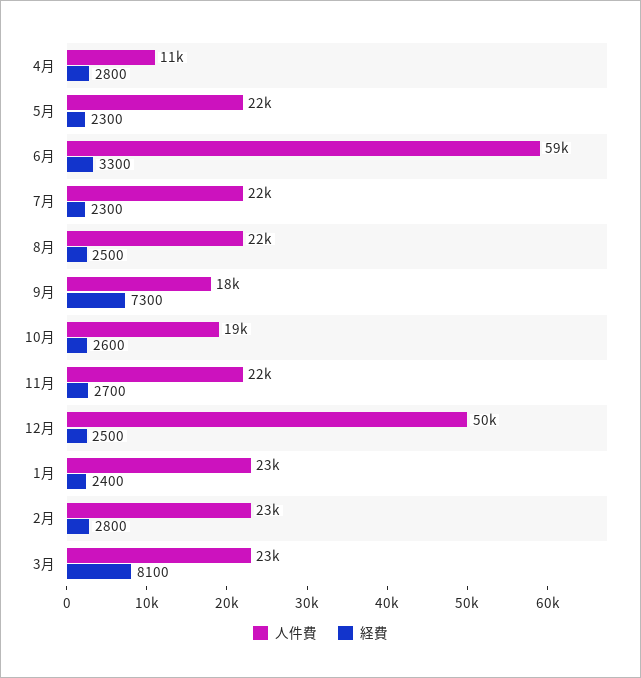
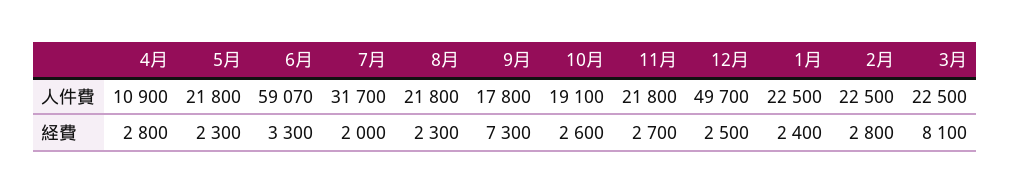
  {
    "人件費": {
      "4月": 10900,
      "5月": 21800,
      "6月": 59070,
-     "7月": 22000,
+     "7月": 31700,
      "8月": 21800,
      "9月": 17800,
      "10月": 19100,
      "11月": 21800,
      "12月": 49700,
      "1月": 22500,
      "2月": 22500,
      "3月": 22500
    },
    "経費": {
      "4月": 2800,
      "5月": 2300,
      "6月": 3300,
-     "7月": 2300,
+     "7月": 2000,
-     "8月": 2500,
+     "8月": 2300,
      "9月": 7300,
      "10月": 2600,
      "11月": 2700,
      "12月": 2500,
      "1月": 2400,
      "2月": 2800,
      "3月": 8100
    }
  }

